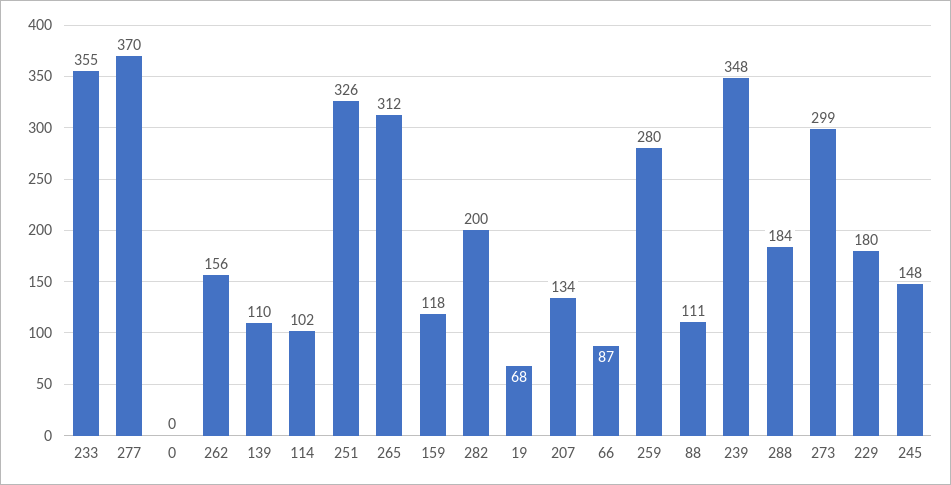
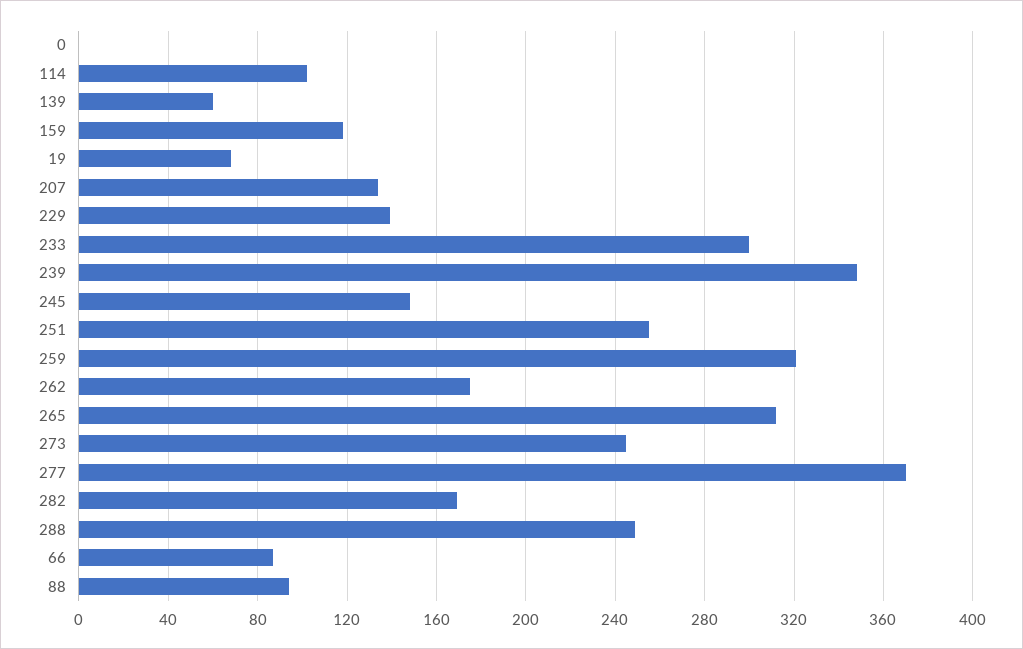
  {
-   "233": 355,
+   "233": 300,
    "277": 370,
    "0": 0,
-   "262": 156,
+   "262": 175,
-   "139": 110,
+   "139": 60,
    "114": 102,
-   "251": 326,
+   "251": 255,
    "265": 312,
    "159": 118,
-   "282": 200,
+   "282": 170,
    "19": 68,
    "207": 134,
    "66": 87,
-   "259": 280,
+   "259": 320,
-   "88": 111,
+   "88": 95,
    "239": 348,
-   "288": 184,
+   "288": 250,
-   "273": 299,
+   "273": 245,
-   "229": 180,
+   "229": 140,
    "245": 148
  }

